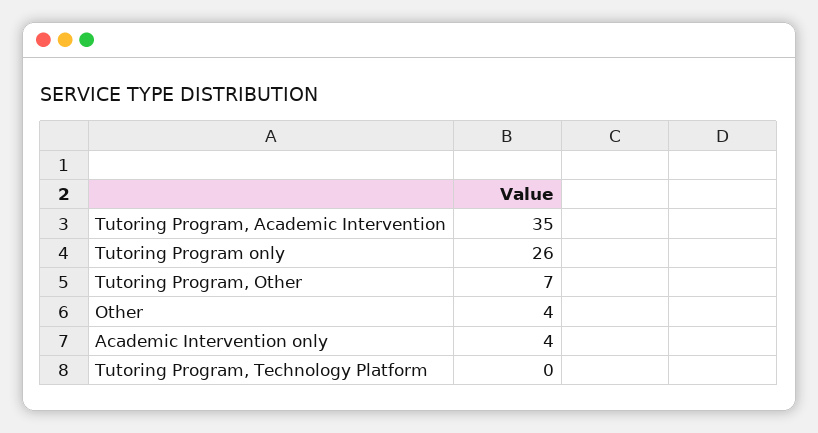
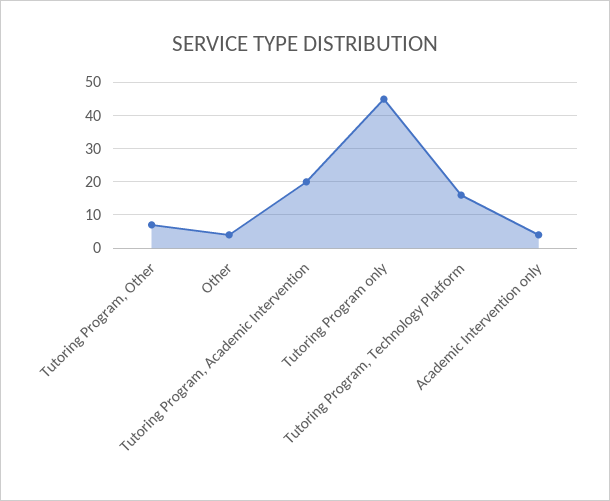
  {
-   "Tutoring Program, Academic Intervention": 35,
+   "Tutoring Program, Academic Intervention": 20,
-   "Tutoring Program only": 26,
+   "Tutoring Program only": 45,
    "Tutoring Program, Other": 7,
    "Other": 4,
    "Academic Intervention only": 4,
-   "Tutoring Program, Technology Platform": 0
+   "Tutoring Program, Technology Platform": 15
  }

